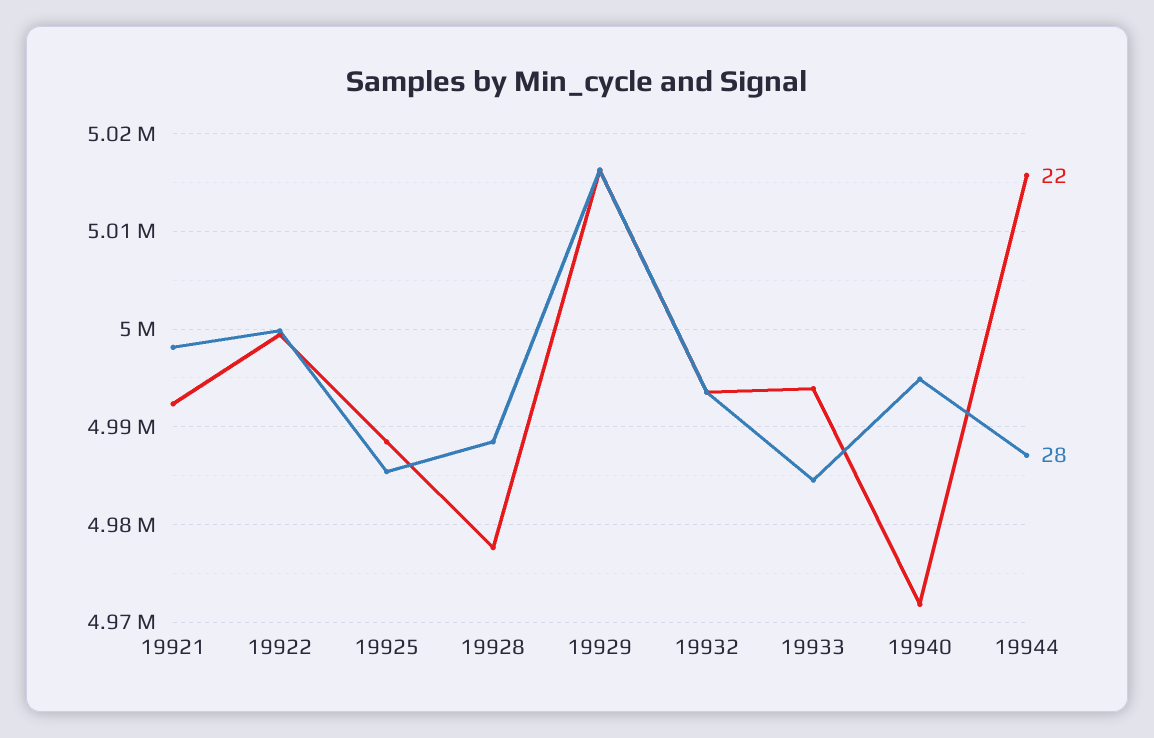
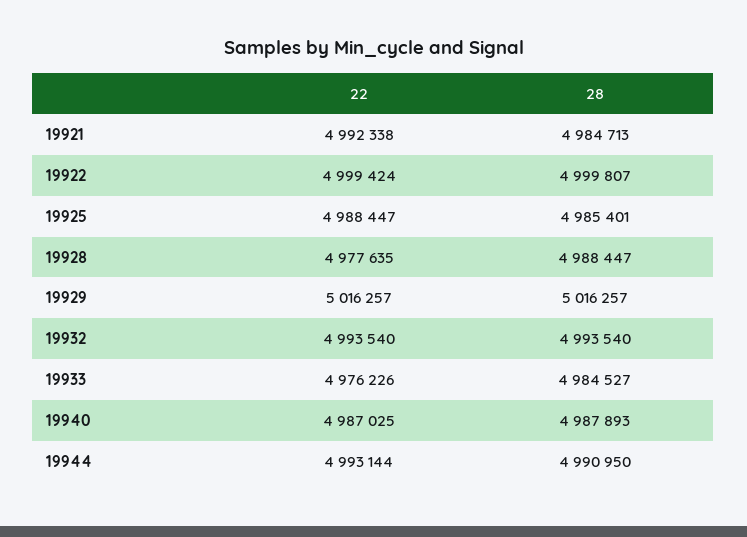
  {
    "22": {
      "19921": 4992338,
      "19922": 4999424,
      "19925": 4988447,
      "19928": 4977635,
      "19929": 5016257,
      "19932": 4993540,
-     "19933": 4994000,
+     "19933": 4976226,
-     "19940": 4972000,
+     "19940": 4987025,
-     "19944": 5016000
+     "19944": 4993144
    },
    "28": {
-     "19921": 4998000,
+     "19921": 4984713,
      "19922": 4999807,
      "19925": 4985401,
      "19928": 4988447,
      "19929": 5016257,
      "19932": 4993540,
      "19933": 4984527,
-     "19940": 4995000,
+     "19940": 4987893,
-     "19944": 4987000
+     "19944": 4990950
    }
  }

